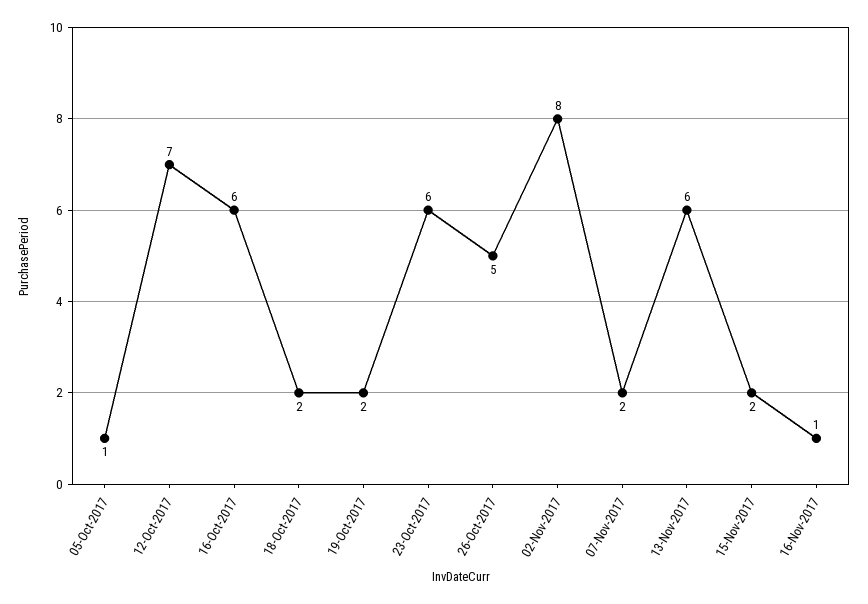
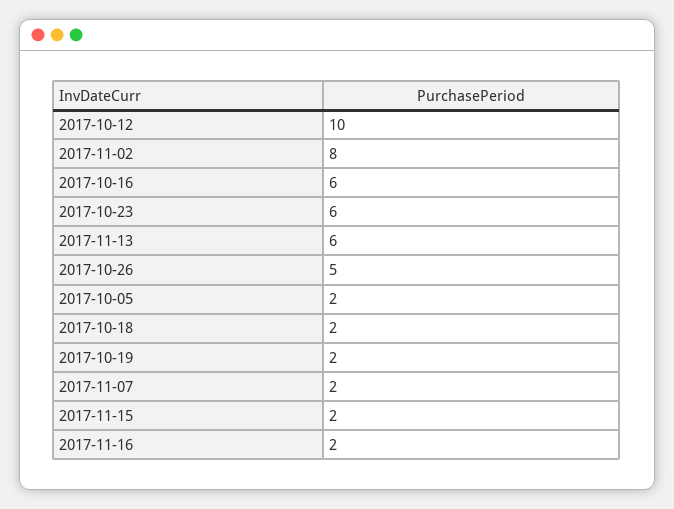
  {
-   "05-Oct-2017": 1,
+   "05-Oct-2017": 2,
-   "12-Oct-2017": 7,
+   "12-Oct-2017": 10,
    "16-Oct-2017": 6,
    "18-Oct-2017": 2,
    "19-Oct-2017": 2,
    "23-Oct-2017": 6,
    "26-Oct-2017": 5,
    "02-Nov-2017": 8,
    "07-Nov-2017": 2,
    "13-Nov-2017": 6,
    "15-Nov-2017": 2,
-   "16-Nov-2017": 1
+   "16-Nov-2017": 2
  }

